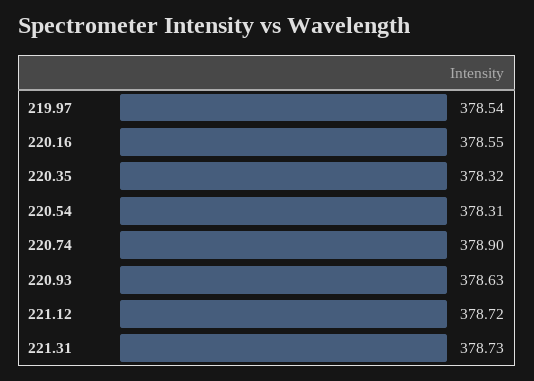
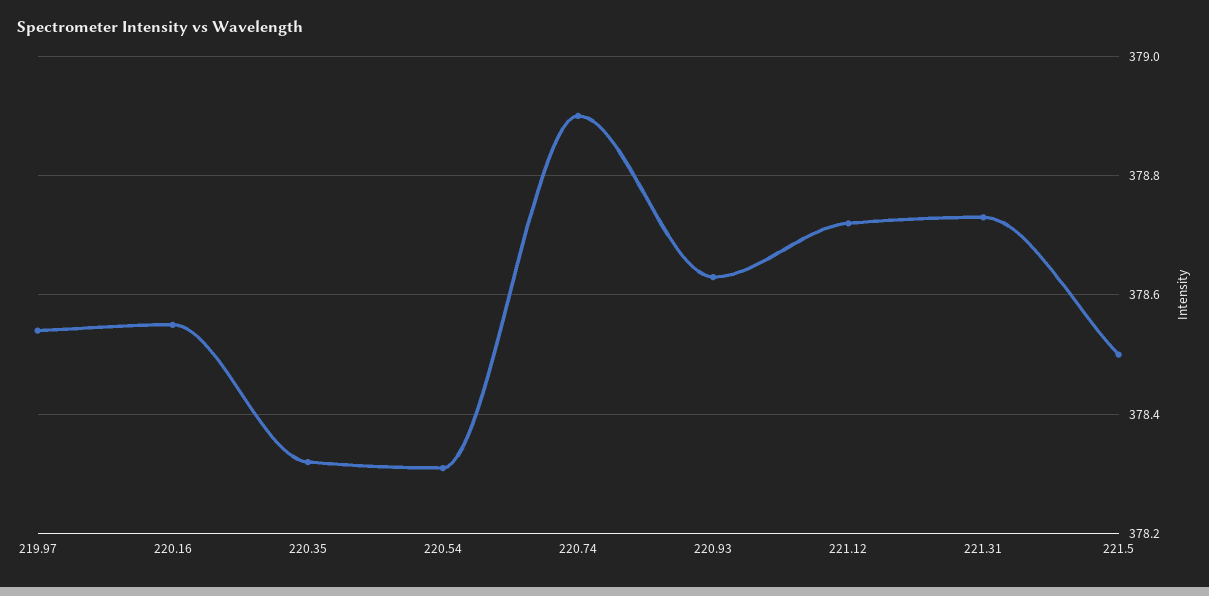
  {
    "219.97": 378.54,
    "220.16": 378.55,
    "220.35": 378.32,
    "220.54": 378.31,
    "220.74": 378.9,
    "220.93": 378.63,
    "221.12": 378.72,
-   "221.31": 378.73
+   "221.31": 378.73,
+   "221.5": 378.5
  }

